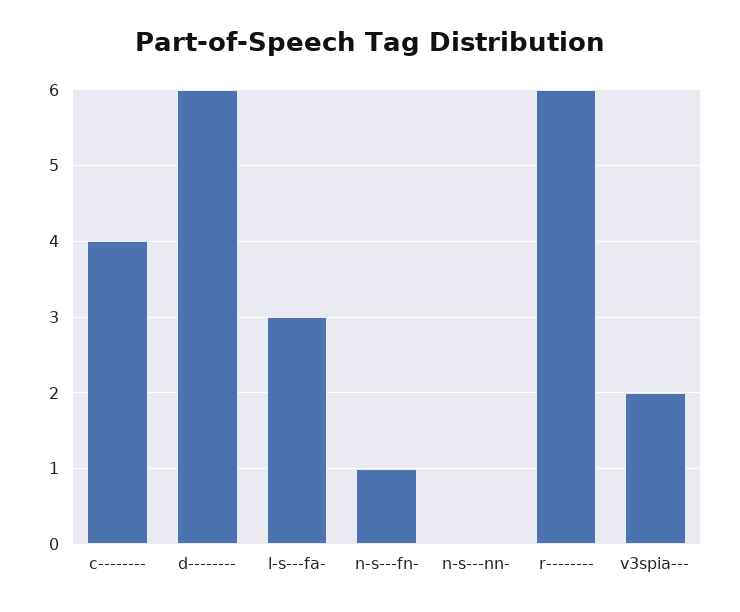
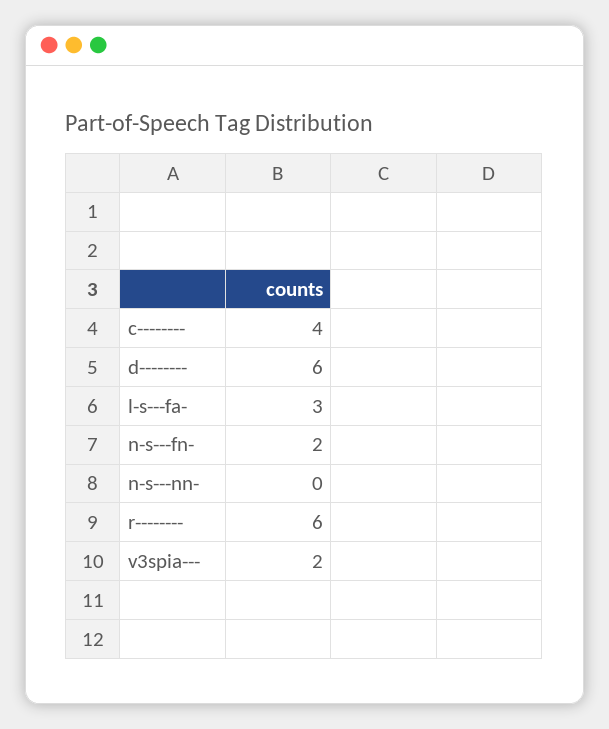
  {
    "c--------": 4,
    "d--------": 6,
    "l-s---fa-": 3,
-   "n-s---fn-": 1,
+   "n-s---fn-": 2,
    "n-s---nn-": 0,
    "r--------": 6,
    "v3spia---": 2
  }

